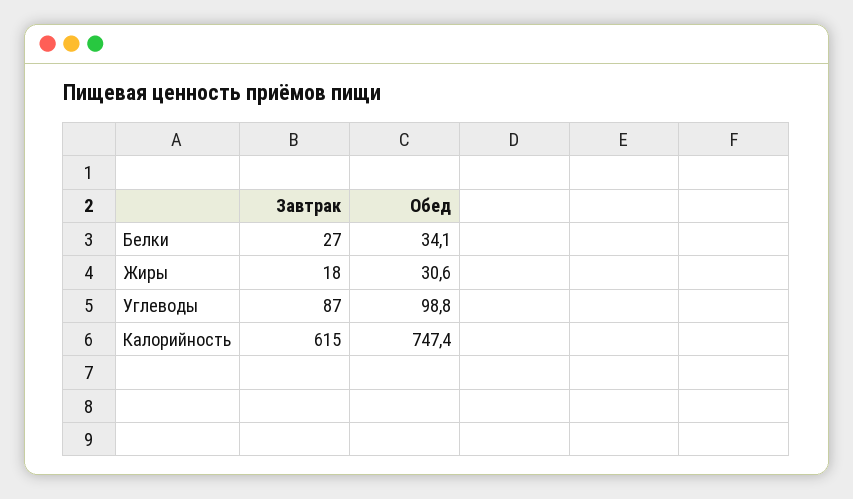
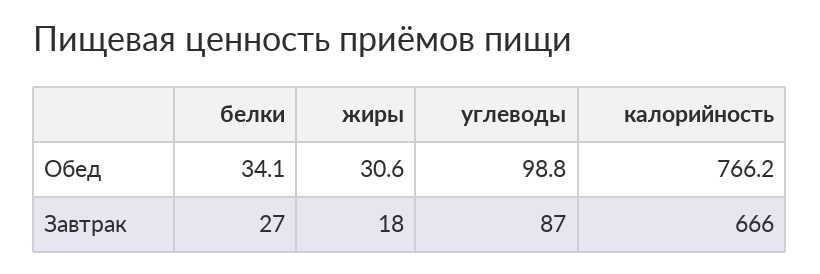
  {
    "Завтрак": {
      "Белки": 27,
      "Жиры": 18,
      "Углеводы": 87,
-     "Калорийность": 615
+     "Калорийность": 666
    },
    "Обед": {
      "Белки": 34.1,
      "Жиры": 30.6,
      "Углеводы": 98.8,
-     "Калорийность": 747.4
+     "Калорийность": 766.2
    }
  }

